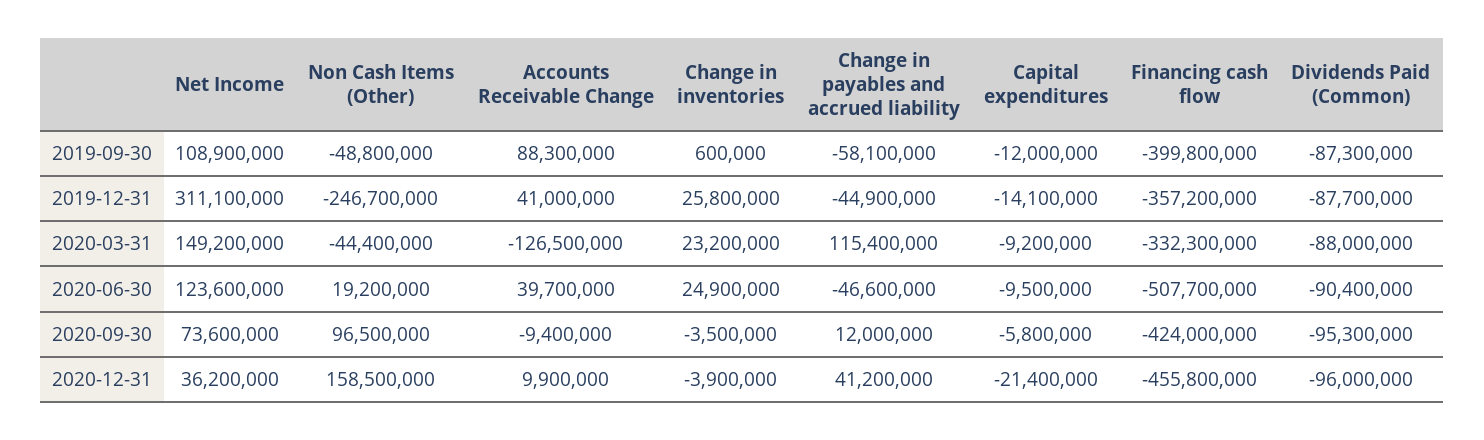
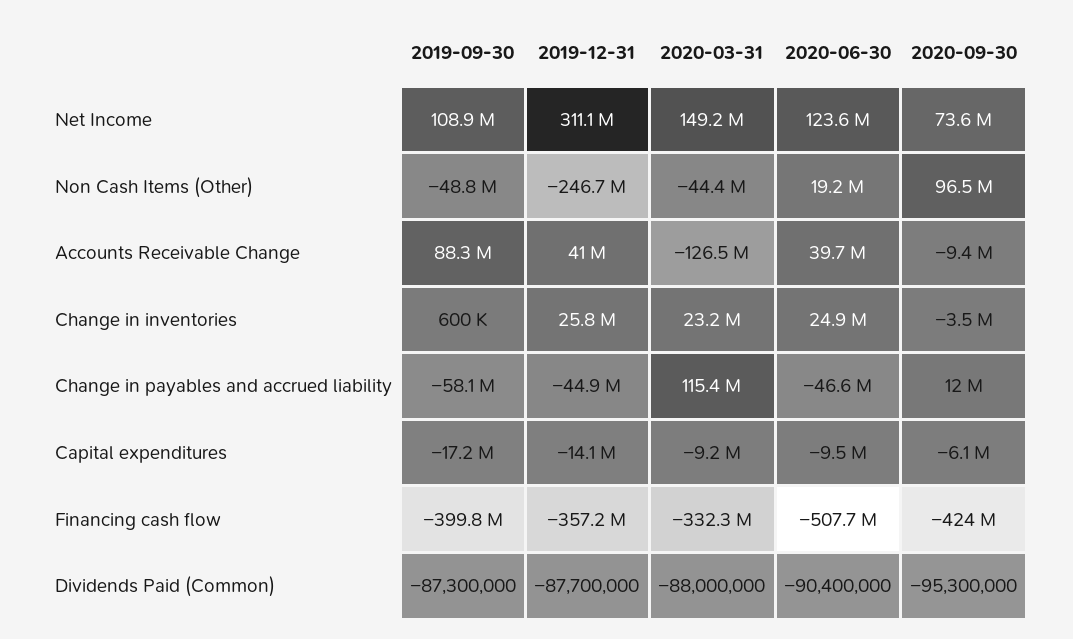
  {
    "Net Income": {
      "2019-09-30": 108900000,
      "2019-12-31": 311100000,
      "2020-03-31": 149200000,
      "2020-06-30": 123600000,
-     "2020-09-30": 73600000,
+     "2020-09-30": 73600000
-     "2020-12-31": 36200000
    },
    "Non Cash Items (Other)": {
      "2019-09-30": -48800000,
      "2019-12-31": -246700000,
      "2020-03-31": -44400000,
      "2020-06-30": 19200000,
-     "2020-09-30": 96500000,
+     "2020-09-30": 96500000
-     "2020-12-31": 158500000
    },
    "Accounts Receivable Change": {
      "2019-09-30": 88300000,
      "2019-12-31": 41000000,
      "2020-03-31": -126500000,
      "2020-06-30": 39700000,
-     "2020-09-30": -9400000,
+     "2020-09-30": -9400000
-     "2020-12-31": 9900000
    },
    "Change in inventories": {
      "2019-09-30": 600000,
      "2019-12-31": 25800000,
      "2020-03-31": 23200000,
      "2020-06-30": 24900000,
-     "2020-09-30": -3500000,
+     "2020-09-30": -3500000
-     "2020-12-31": -3900000
    },
    "Change in payables and accrued liability": {
      "2019-09-30": -58100000,
      "2019-12-31": -44900000,
      "2020-03-31": 115400000,
      "2020-06-30": -46600000,
-     "2020-09-30": 12000000,
+     "2020-09-30": 12000000
-     "2020-12-31": 41200000
    },
    "Capital expenditures": {
-     "2019-09-30": -12000000,
+     "2019-09-30": -17200000,
      "2019-12-31": -14100000,
      "2020-03-31": -9200000,
      "2020-06-30": -9500000,
-     "2020-09-30": -5800000,
+     "2020-09-30": -6100000
-     "2020-12-31": -21400000
    },
    "Financing cash flow": {
      "2019-09-30": -399800000,
      "2019-12-31": -357200000,
      "2020-03-31": -332300000,
      "2020-06-30": -507700000,
-     "2020-09-30": -424000000,
+     "2020-09-30": -424000000
-     "2020-12-31": -455800000
    },
    "Dividends Paid (Common)": {
      "2019-09-30": -87300000,
      "2019-12-31": -87700000,
      "2020-03-31": -88000000,
      "2020-06-30": -90400000,
-     "2020-09-30": -95300000,
+     "2020-09-30": -95300000
-     "2020-12-31": -96000000
    }
  }

